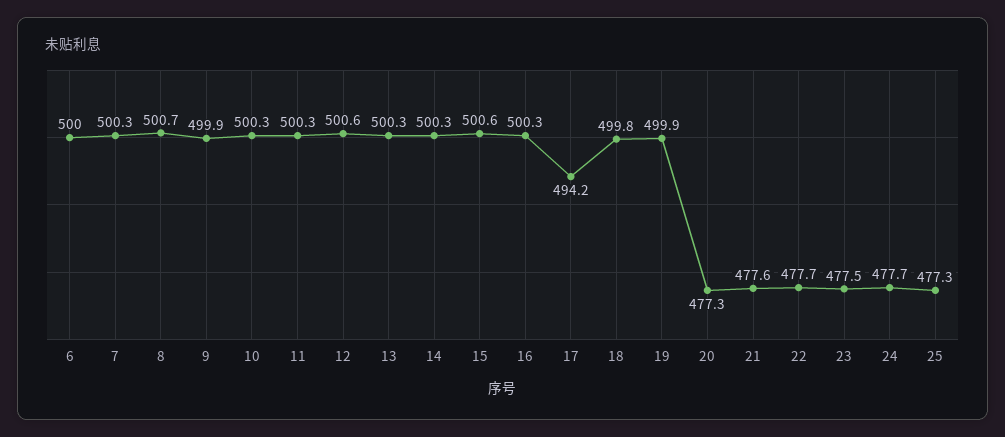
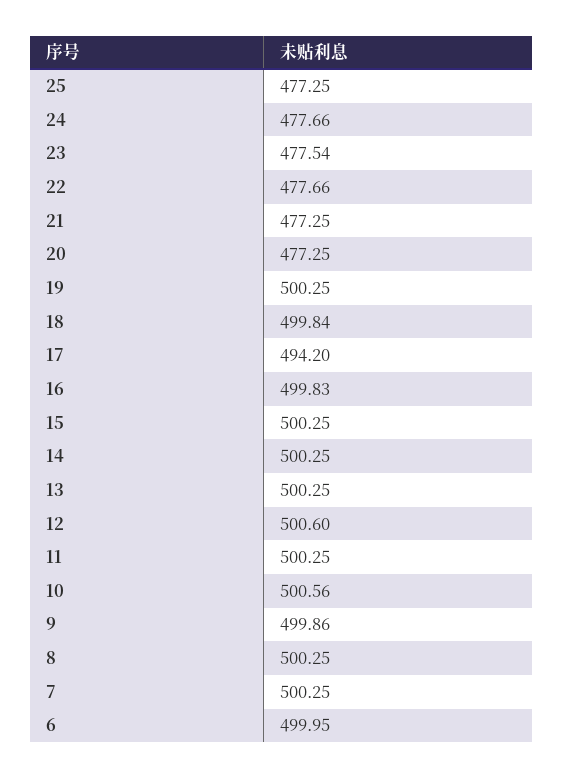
  {
    "6": 499.95,
    "7": 500.25,
-   "8": 500.7,
+   "8": 500.25,
    "9": 499.86,
-   "10": 500.3,
+   "10": 500.56,
    "11": 500.25,
    "12": 500.6,
    "13": 500.25,
    "14": 500.25,
-   "15": 500.6,
+   "15": 500.25,
-   "16": 500.3,
+   "16": 499.83,
    "17": 494.2,
    "18": 499.84,
-   "19": 499.9,
+   "19": 500.25,
    "20": 477.25,
-   "21": 477.6,
+   "21": 477.25,
    "22": 477.66,
    "23": 477.54,
    "24": 477.66,
    "25": 477.25
  }

